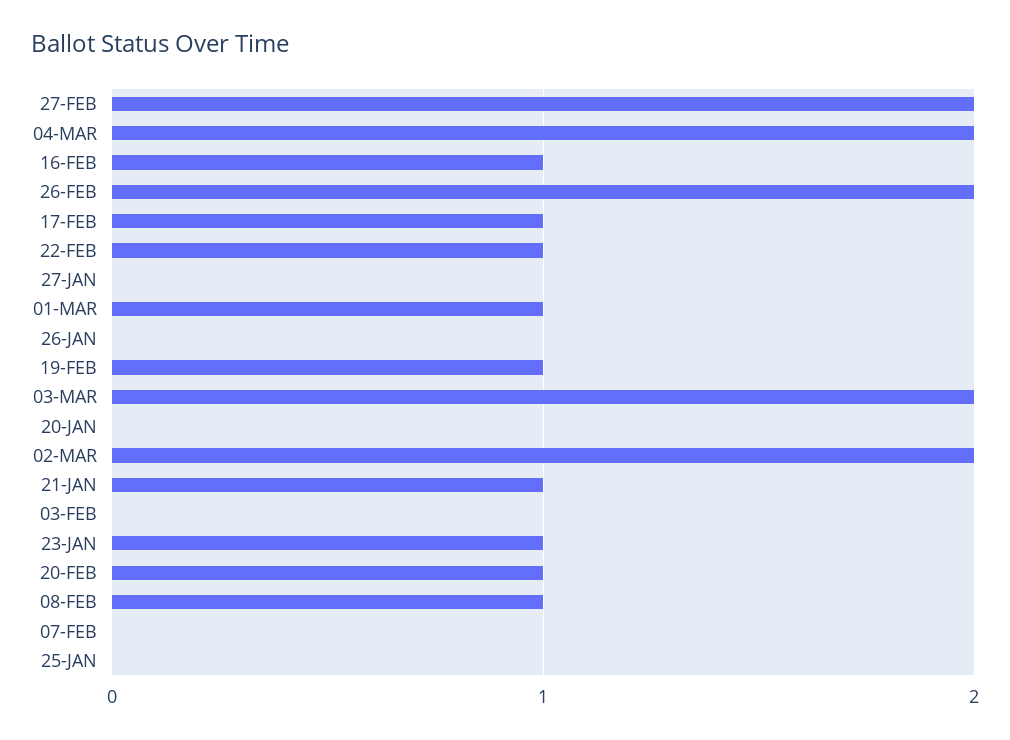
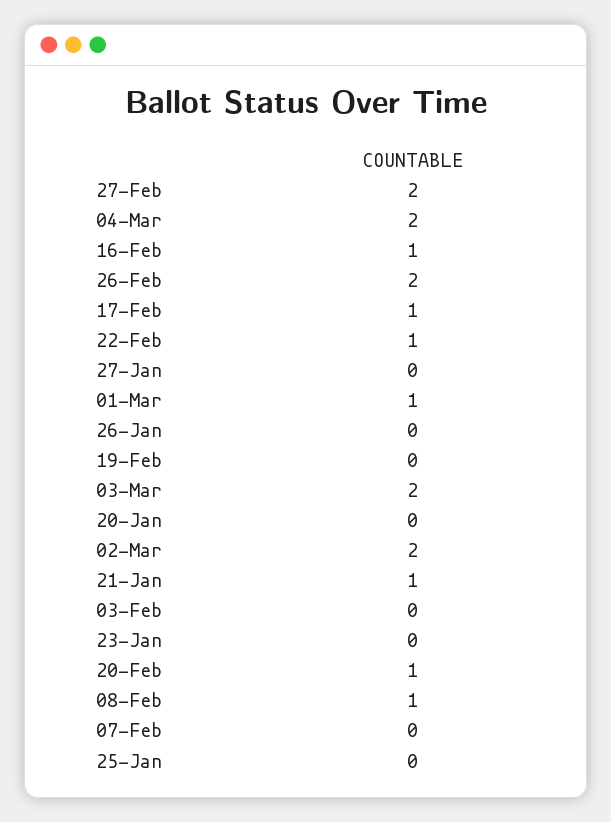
  {
    "27-FEB": 2,
    "04-MAR": 2,
    "16-FEB": 1,
    "26-FEB": 2,
    "17-FEB": 1,
    "22-FEB": 1,
    "27-JAN": 0,
    "01-MAR": 1,
    "26-JAN": 0,
-   "19-FEB": 1,
+   "19-FEB": 0,
    "03-MAR": 2,
    "20-JAN": 0,
    "02-MAR": 2,
    "21-JAN": 1,
    "03-FEB": 0,
-   "23-JAN": 1,
+   "23-JAN": 0,
    "20-FEB": 1,
    "08-FEB": 1,
    "07-FEB": 0,
    "25-JAN": 0
  }

